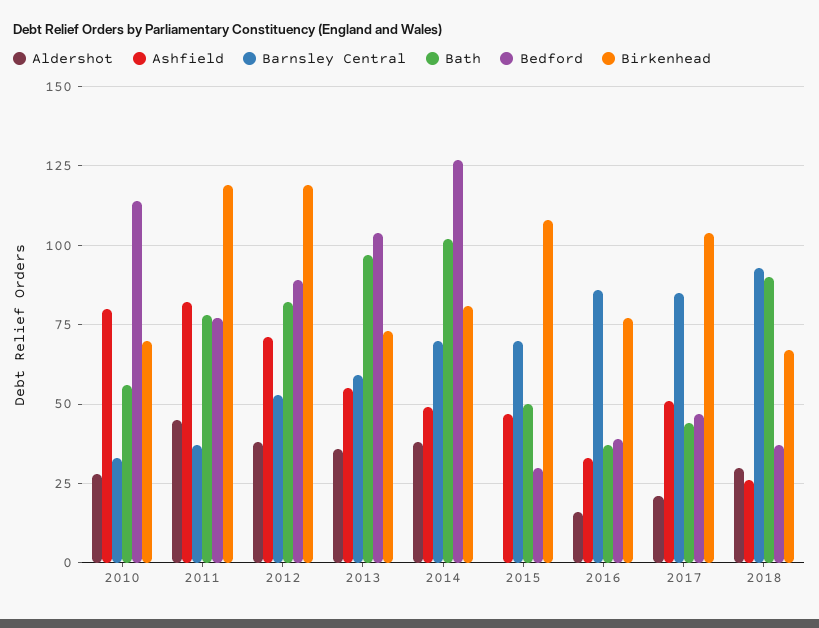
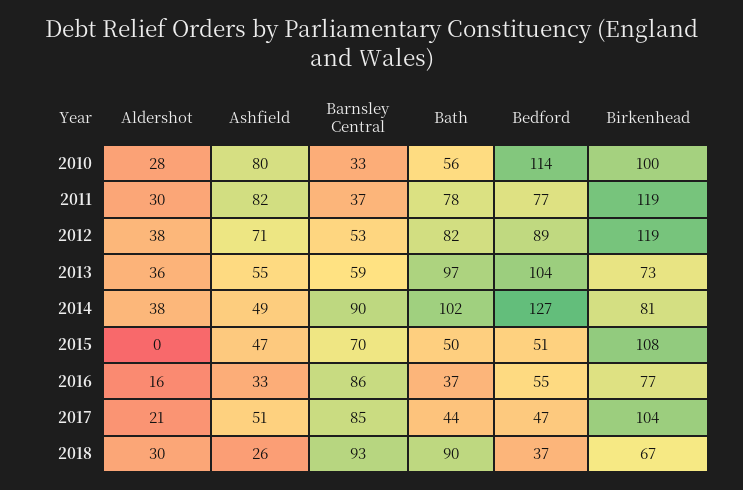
  {
    "Aldershot": {
      "2010": 28,
-     "2011": 45,
+     "2011": 30,
      "2012": 38,
      "2013": 36,
      "2014": 38,
      "2015": 0,
      "2016": 16,
      "2017": 21,
      "2018": 30
    },
    "Ashfield": {
      "2010": 80,
      "2011": 82,
      "2012": 71,
      "2013": 55,
      "2014": 49,
      "2015": 47,
      "2016": 33,
      "2017": 51,
      "2018": 26
    },
    "Barnsley Central": {
      "2010": 33,
      "2011": 37,
      "2012": 53,
      "2013": 59,
-     "2014": 70,
+     "2014": 90,
      "2015": 70,
      "2016": 86,
      "2017": 85,
      "2018": 93
    },
    "Bath": {
      "2010": 56,
      "2011": 78,
      "2012": 82,
      "2013": 97,
      "2014": 102,
      "2015": 50,
      "2016": 37,
      "2017": 44,
      "2018": 90
    },
    "Bedford": {
      "2010": 114,
      "2011": 77,
      "2012": 89,
      "2013": 104,
      "2014": 127,
-     "2015": 30,
+     "2015": 51,
-     "2016": 40,
+     "2016": 55,
      "2017": 47,
      "2018": 37
    },
    "Birkenhead": {
-     "2010": 70,
+     "2010": 100,
      "2011": 119,
      "2012": 119,
      "2013": 73,
      "2014": 81,
      "2015": 108,
      "2016": 77,
      "2017": 104,
      "2018": 67
    }
  }

